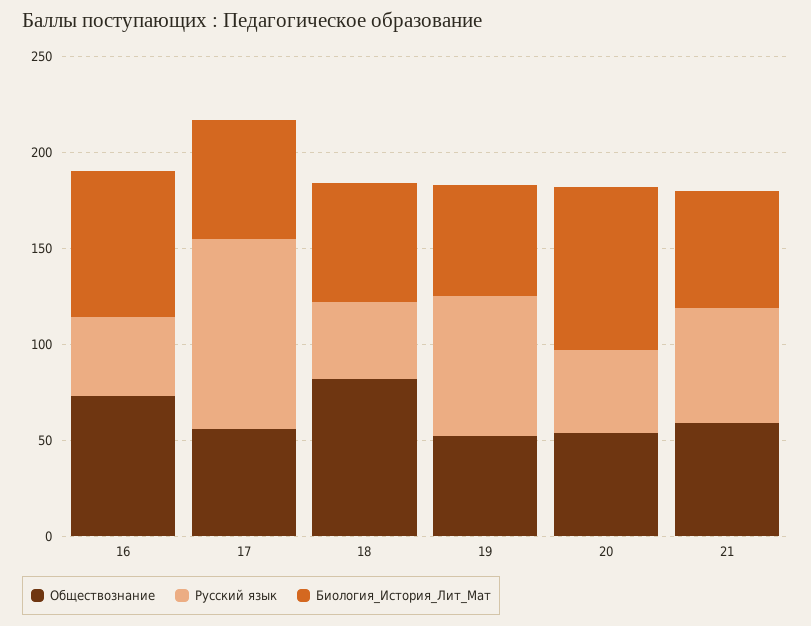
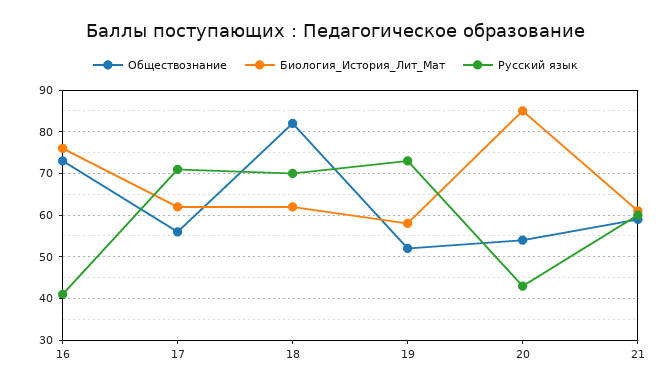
  {
    "Обществознание": {
      "16": 75,
      "17": 55,
      "18": 80,
      "19": 50,
      "20": 55,
      "21": 60
    },
    "Русский язык": {
      "16": 40,
-     "17": 100,
+     "17": 70,
-     "18": 40,
+     "18": 70,
      "19": 75,
      "20": 45,
      "21": 60
    },
    "Биология_История_Лит_Мат": {
      "16": 75,
      "17": 60,
      "18": 60,
      "19": 60,
      "20": 85,
      "21": 60
    }
  }

